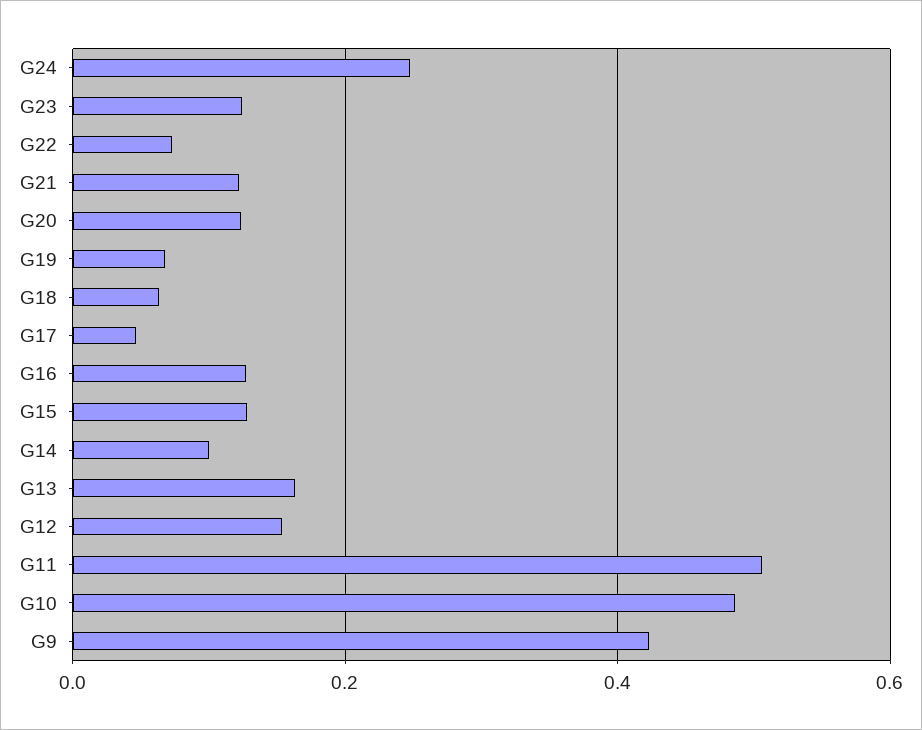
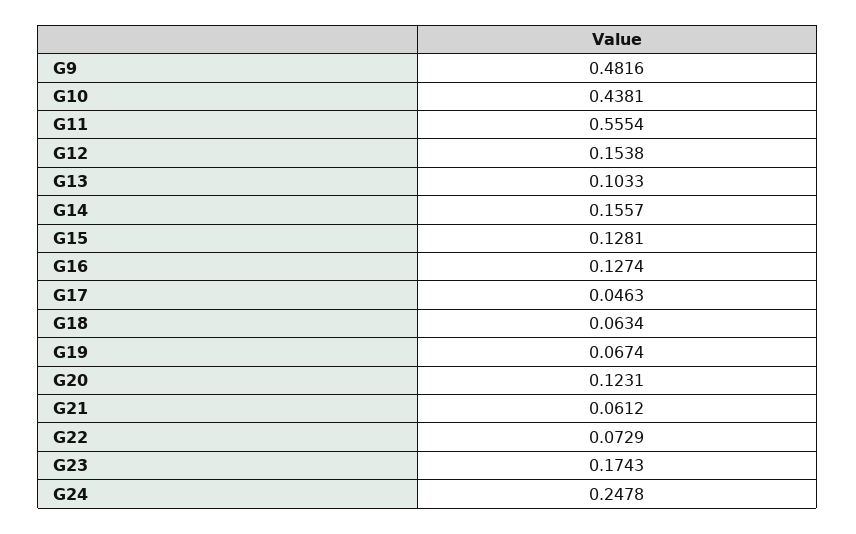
  {
    "G24": 0.2478,
-   "G23": 0.12,
+   "G23": 0.1743,
    "G22": 0.0729,
-   "G21": 0.12,
+   "G21": 0.0612,
    "G20": 0.1231,
    "G19": 0.0674,
    "G18": 0.0634,
    "G17": 0.0463,
    "G16": 0.1274,
    "G15": 0.1281,
-   "G14": 0.1,
+   "G14": 0.1557,
-   "G13": 0.16,
+   "G13": 0.1033,
    "G12": 0.1538,
-   "G11": 0.5,
+   "G11": 0.5554,
-   "G10": 0.48,
+   "G10": 0.4381,
-   "G9": 0.42
+   "G9": 0.4816
  }

